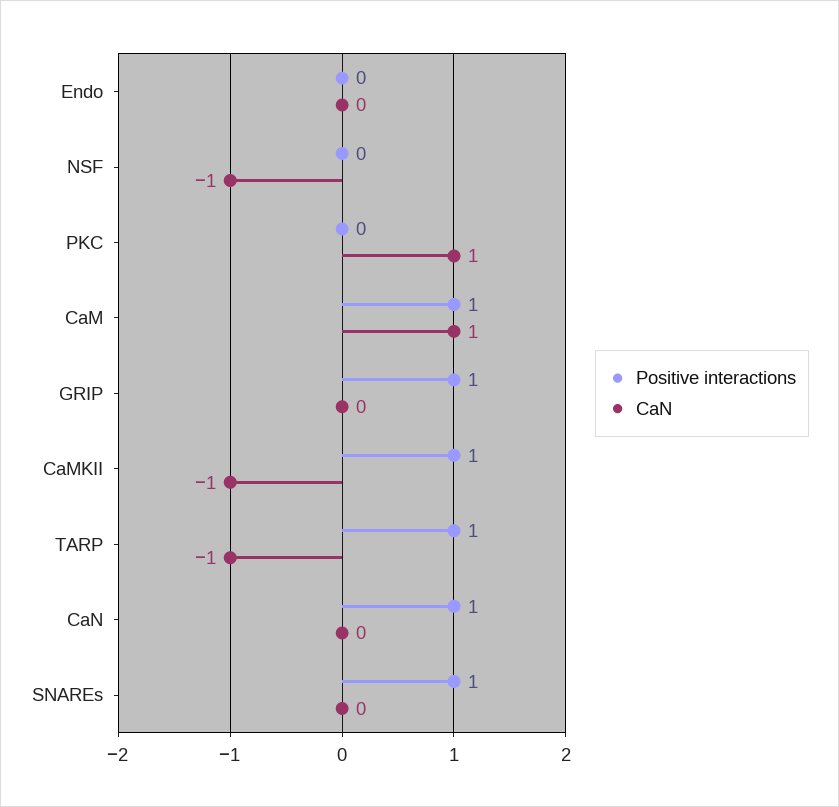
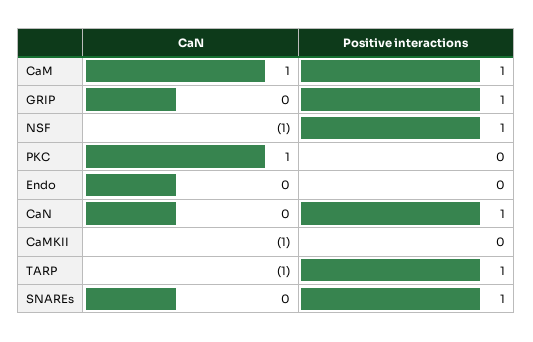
  {
    "Positive interactions": {
      "Endo": 0,
-     "NSF": 0,
+     "NSF": 1,
      "PKC": 0,
      "CaM": 1,
      "GRIP": 1,
-     "CaMKII": 1,
+     "CaMKII": 0,
      "TARP": 1,
      "CaN": 1,
      "SNAREs": 1
    },
    "CaN": {
      "Endo": 0,
      "NSF": -1,
      "PKC": 1,
      "CaM": 1,
      "GRIP": 0,
      "CaMKII": -1,
      "TARP": -1,
      "CaN": 0,
      "SNAREs": 0
    }
  }

